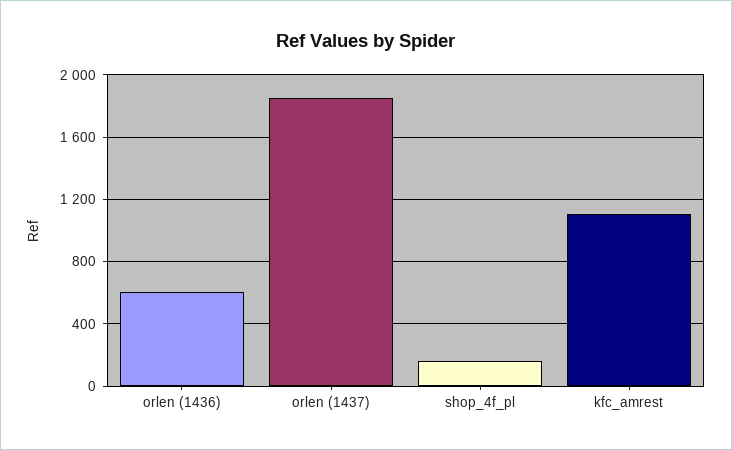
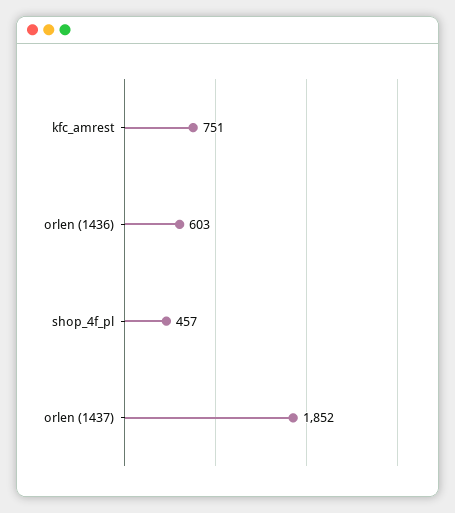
  {
    "orlen (1436)": 603,
    "orlen (1437)": 1852,
-   "shop_4f_pl": 150,
+   "shop_4f_pl": 457,
-   "kfc_amrest": 1100
+   "kfc_amrest": 751
  }

